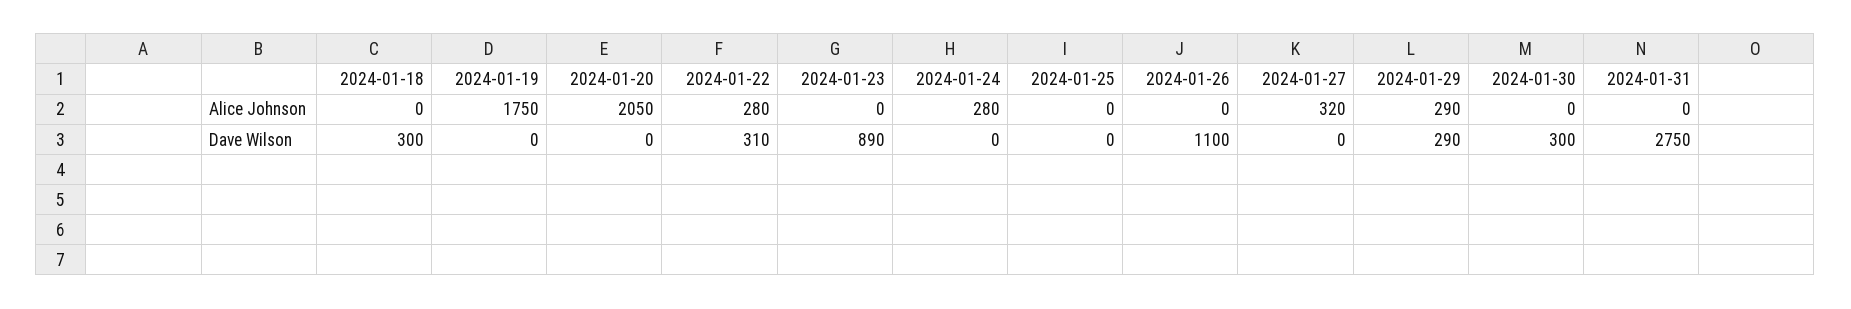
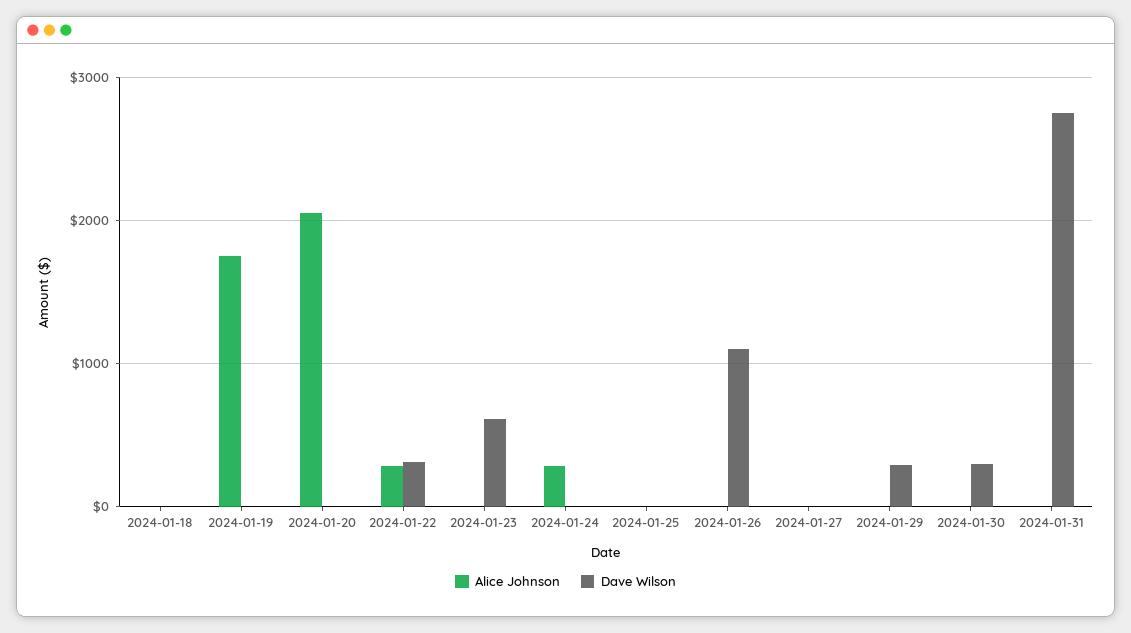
  {
    "Alice Johnson": {
      "2024-01-18": 0,
      "2024-01-19": 1750,
      "2024-01-20": 2050,
      "2024-01-22": 280,
      "2024-01-23": 0,
      "2024-01-24": 280,
      "2024-01-25": 0,
      "2024-01-26": 0,
-     "2024-01-27": 320,
+     "2024-01-27": 0,
-     "2024-01-29": 290,
+     "2024-01-29": 0,
      "2024-01-30": 0,
      "2024-01-31": 0
    },
    "Dave Wilson": {
-     "2024-01-18": 300,
+     "2024-01-18": 0,
      "2024-01-19": 0,
      "2024-01-20": 0,
      "2024-01-22": 310,
-     "2024-01-23": 890,
+     "2024-01-23": 600,
      "2024-01-24": 0,
      "2024-01-25": 0,
      "2024-01-26": 1100,
      "2024-01-27": 0,
      "2024-01-29": 290,
      "2024-01-30": 300,
      "2024-01-31": 2750
    }
  }

